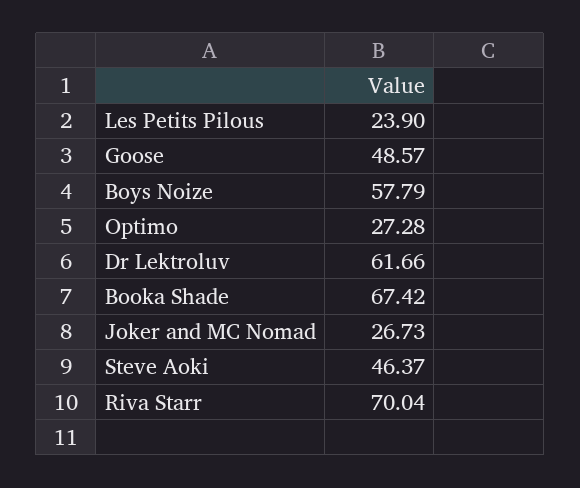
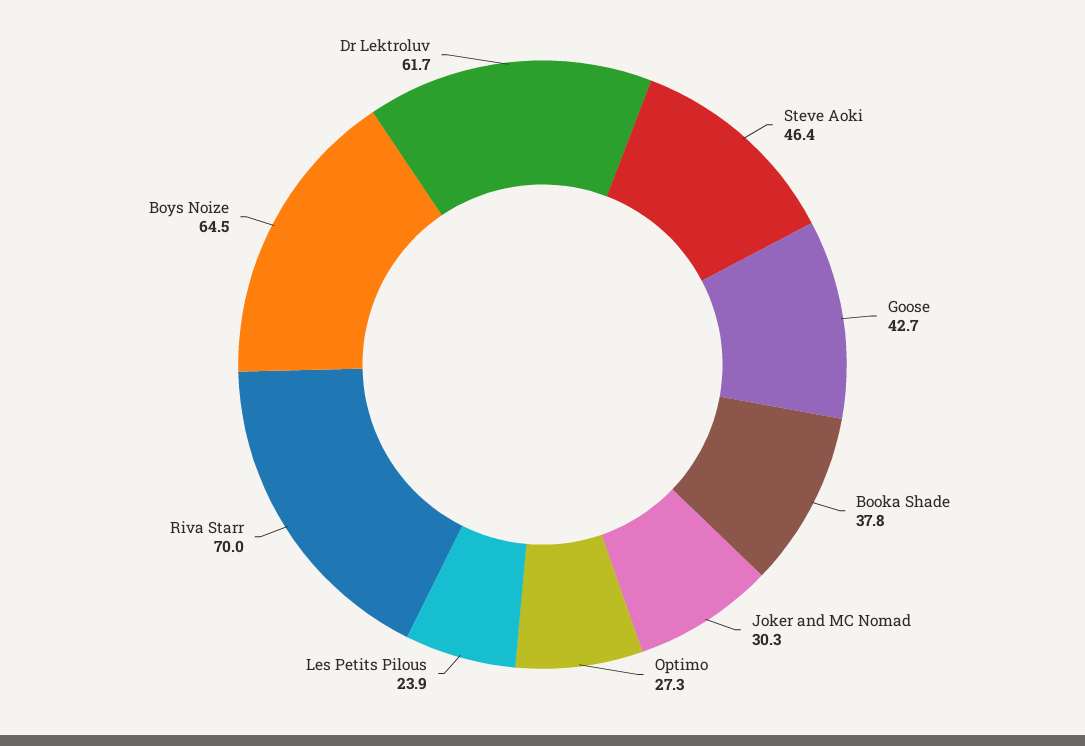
  {
    "Les Petits Pilous": 23.9,
-   "Goose": 48.57,
+   "Goose": 42.7,
-   "Boys Noize": 57.79,
+   "Boys Noize": 64.5,
    "Optimo": 27.28,
    "Dr Lektroluv": 61.66,
-   "Booka Shade": 67.42,
+   "Booka Shade": 37.8,
-   "Joker and MC Nomad": 26.73,
+   "Joker and MC Nomad": 30.3,
    "Steve Aoki": 46.37,
    "Riva Starr": 70.04
  }

